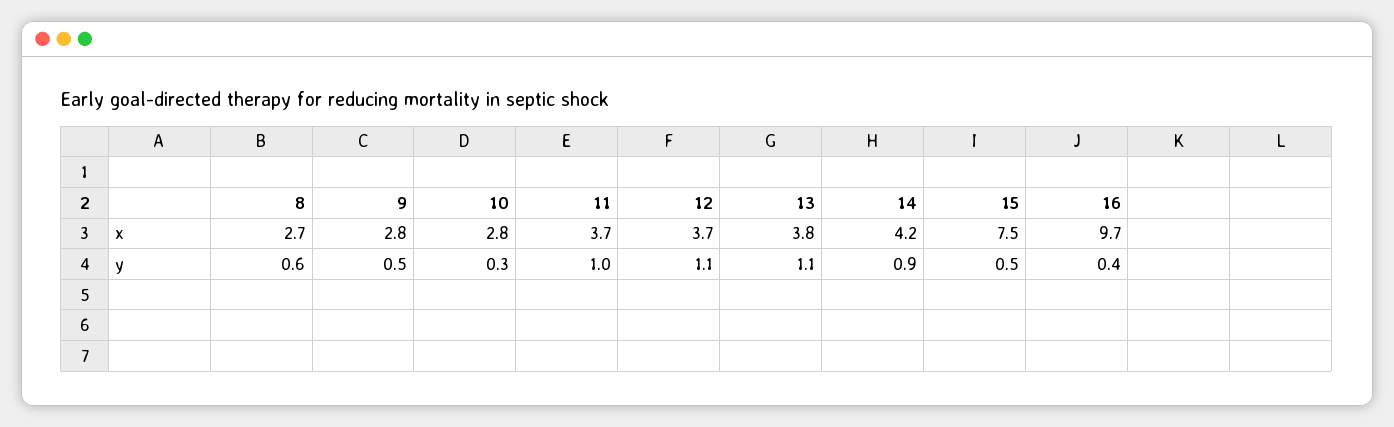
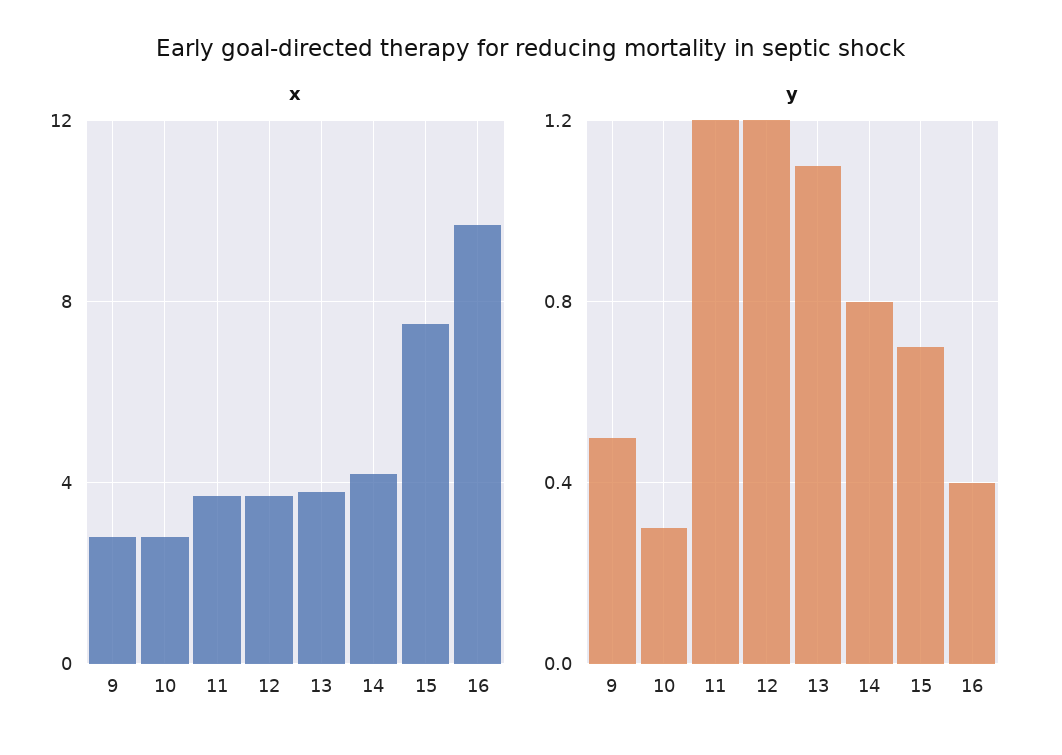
  {
    "x": {
-     "8": 2.7,
      "9": 2.8,
      "10": 2.8,
      "11": 3.7,
      "12": 3.7,
      "13": 3.8,
      "14": 4.2,
      "15": 7.5,
      "16": 9.7
    },
    "y": {
-     "8": 0.6,
      "9": 0.5,
      "10": 0.3,
-     "11": 1,
+     "11": 1.2,
-     "12": 1.1,
+     "12": 1.2,
      "13": 1.1,
-     "14": 0.9,
+     "14": 0.8,
-     "15": 0.5,
+     "15": 0.7,
      "16": 0.4
    }
  }

